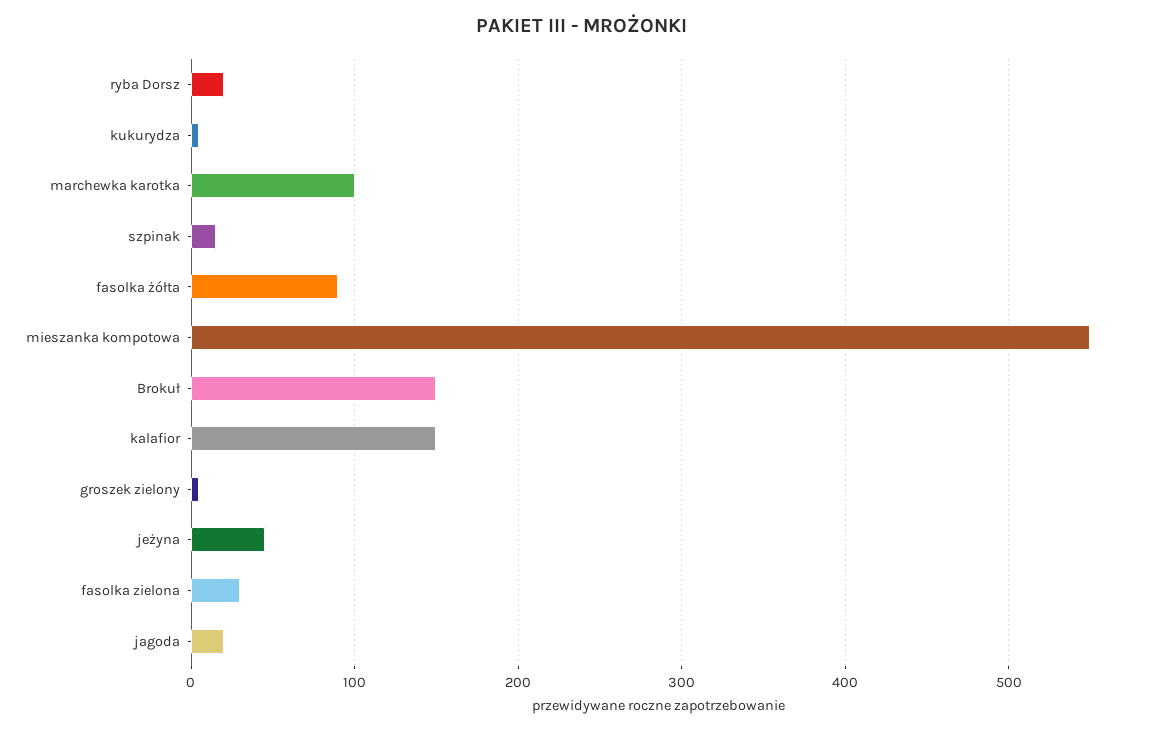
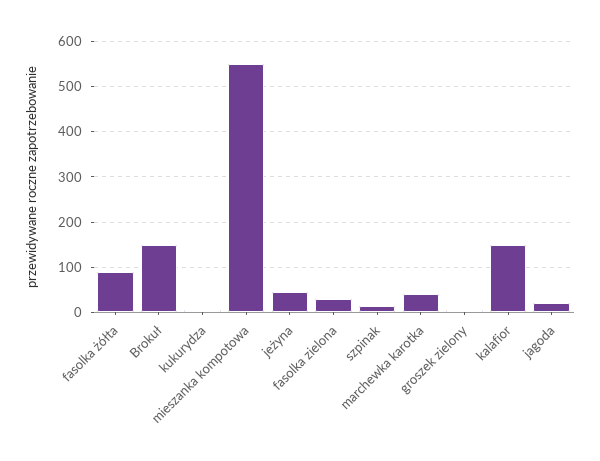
  {
-   "ryba Dorsz": 20,
    "kukurydza": 10,
-   "marchewka karotka": 100,
+   "marchewka karotka": 40,
    "szpinak": 20,
    "fasolka żółta": 90,
    "mieszanka kompotowa": 550,
    "Brokuł": 150,
    "kalafior": 150,
    "groszek zielony": 10,
    "jeżyna": 50,
    "fasolka zielona": 30,
    "jagoda": 20
  }

